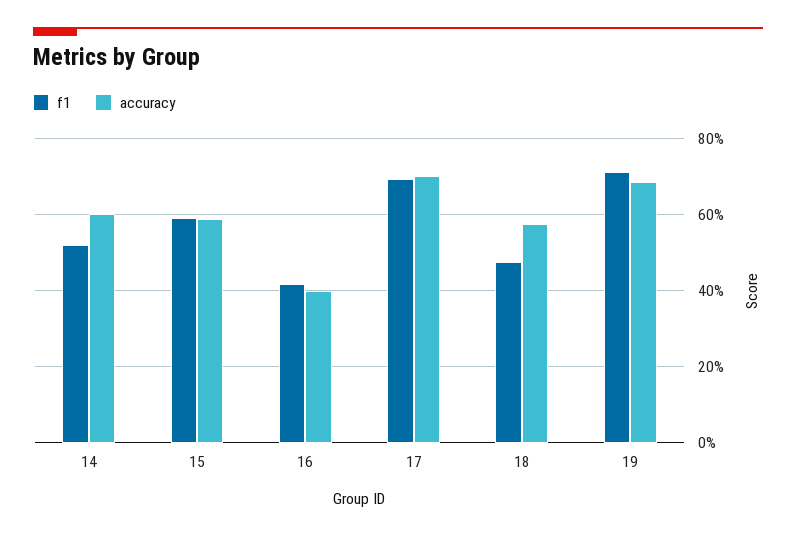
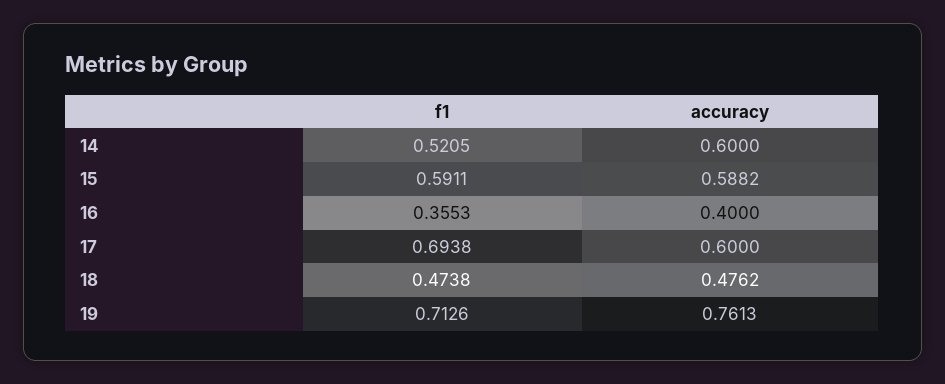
  {
    "f1": {
      "14": 0.5205,
      "15": 0.5911,
-     "16": 0.42,
+     "16": 0.3553,
      "17": 0.6938,
      "18": 0.4738,
      "19": 0.7126
    },
    "accuracy": {
      "14": 0.6,
      "15": 0.5882,
      "16": 0.4,
-     "17": 0.7,
+     "17": 0.6,
-     "18": 0.58,
+     "18": 0.4762,
-     "19": 0.68
+     "19": 0.7613
    }
  }

